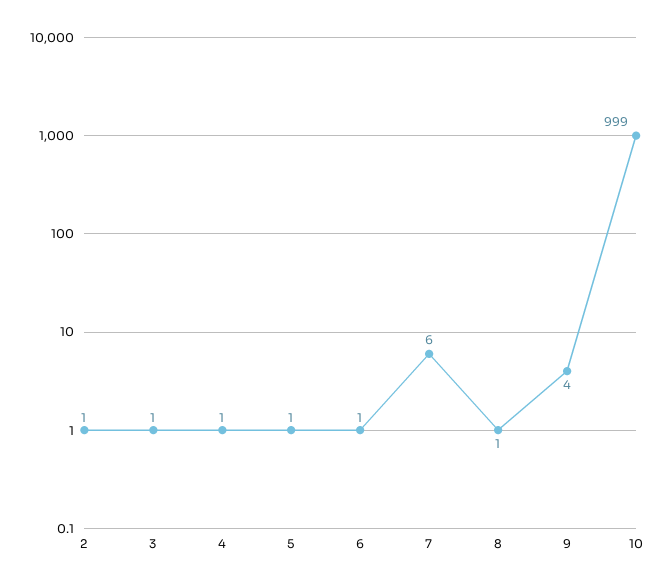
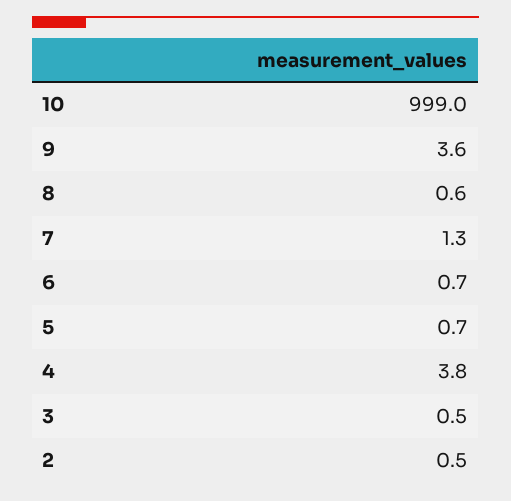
  {
    "2": 0.5,
    "3": 0.5,
-   "4": 1,
+   "4": 3.8,
    "5": 0.7,
    "6": 0.7,
-   "7": 6,
+   "7": 1.3,
    "8": 0.6,
    "9": 3.6,
    "10": 999
  }

